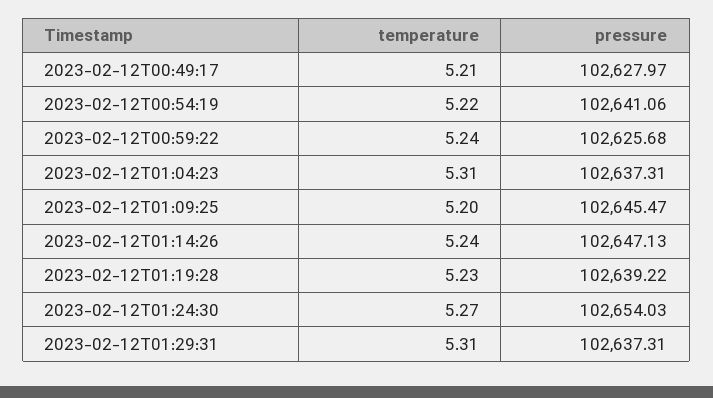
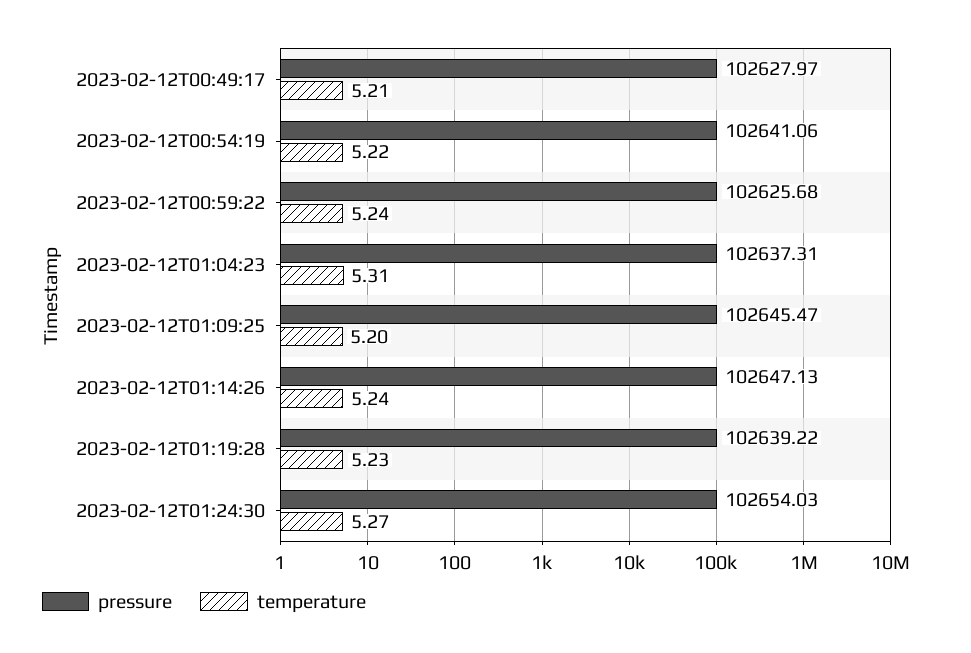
  {
    "temperature": {
      "2023-02-12T00:49:17": 5.21,
      "2023-02-12T00:54:19": 5.22,
      "2023-02-12T00:59:22": 5.24,
      "2023-02-12T01:04:23": 5.31,
      "2023-02-12T01:09:25": 5.2,
      "2023-02-12T01:14:26": 5.24,
      "2023-02-12T01:19:28": 5.23,
-     "2023-02-12T01:24:30": 5.27,
+     "2023-02-12T01:24:30": 5.27
-     "2023-02-12T01:29:31": 5.31
    },
    "pressure": {
      "2023-02-12T00:49:17": 102627.97,
      "2023-02-12T00:54:19": 102641.06,
      "2023-02-12T00:59:22": 102625.68,
      "2023-02-12T01:04:23": 102637.31,
      "2023-02-12T01:09:25": 102645.47,
      "2023-02-12T01:14:26": 102647.13,
      "2023-02-12T01:19:28": 102639.22,
-     "2023-02-12T01:24:30": 102654.03,
+     "2023-02-12T01:24:30": 102654.03
-     "2023-02-12T01:29:31": 102637.31
    }
  }

